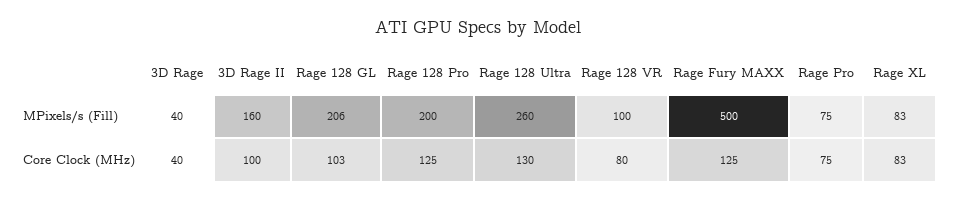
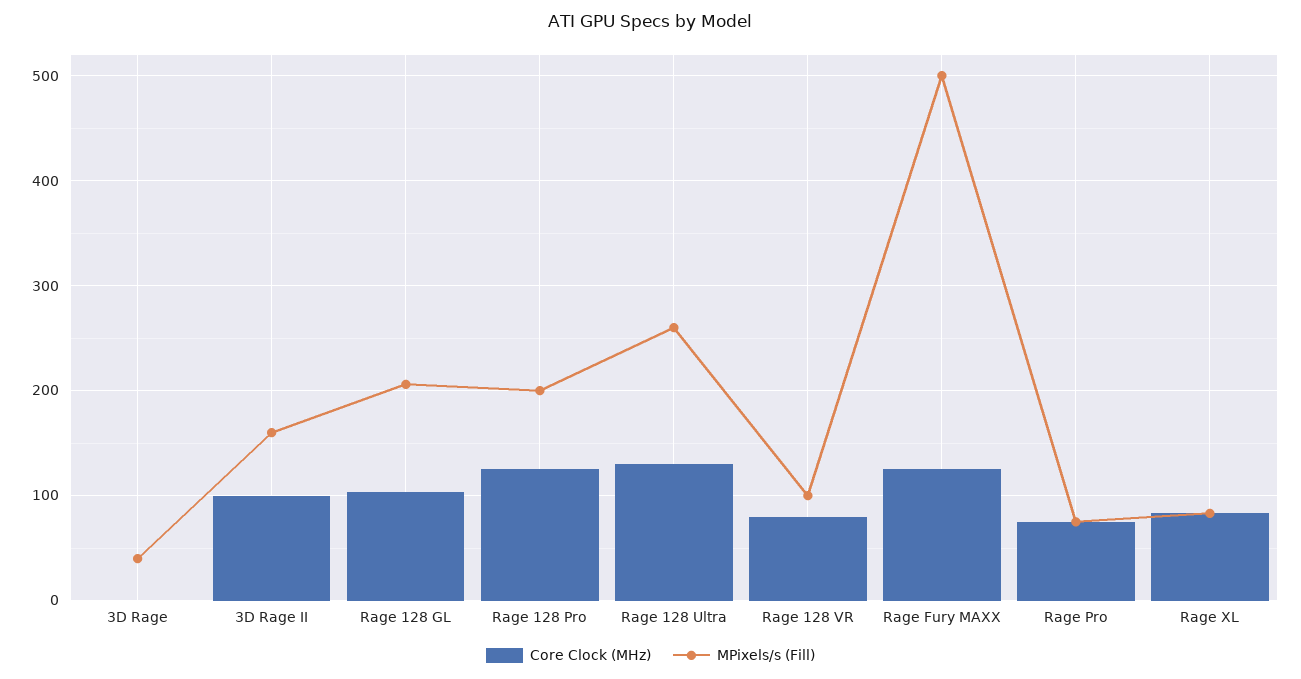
  {
    "MPixels/s (Fill)": {
      "3D Rage": 40,
      "3D Rage II": 160,
      "Rage 128 GL": 206,
      "Rage 128 Pro": 200,
      "Rage 128 Ultra": 260,
      "Rage 128 VR": 100,
      "Rage Fury MAXX": 500,
      "Rage Pro": 75,
      "Rage XL": 83
    },
    "Core Clock (MHz)": {
-     "3D Rage": 40,
+     "3D Rage": 0,
      "3D Rage II": 100,
      "Rage 128 GL": 103,
      "Rage 128 Pro": 125,
      "Rage 128 Ultra": 130,
      "Rage 128 VR": 80,
      "Rage Fury MAXX": 125,
      "Rage Pro": 75,
      "Rage XL": 83
    }
  }

